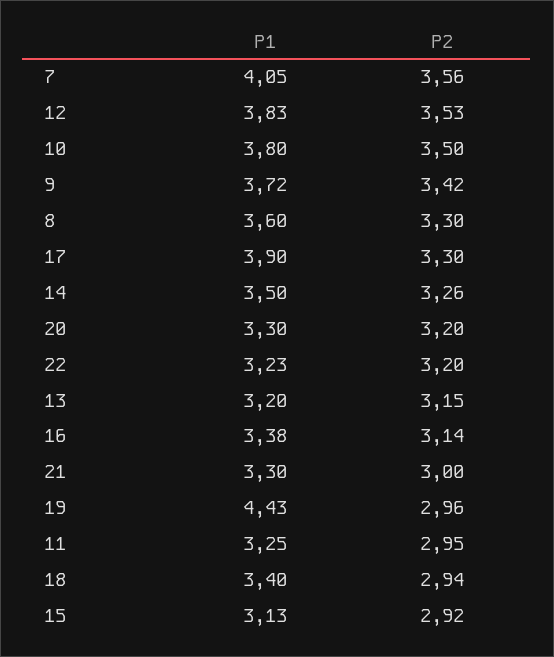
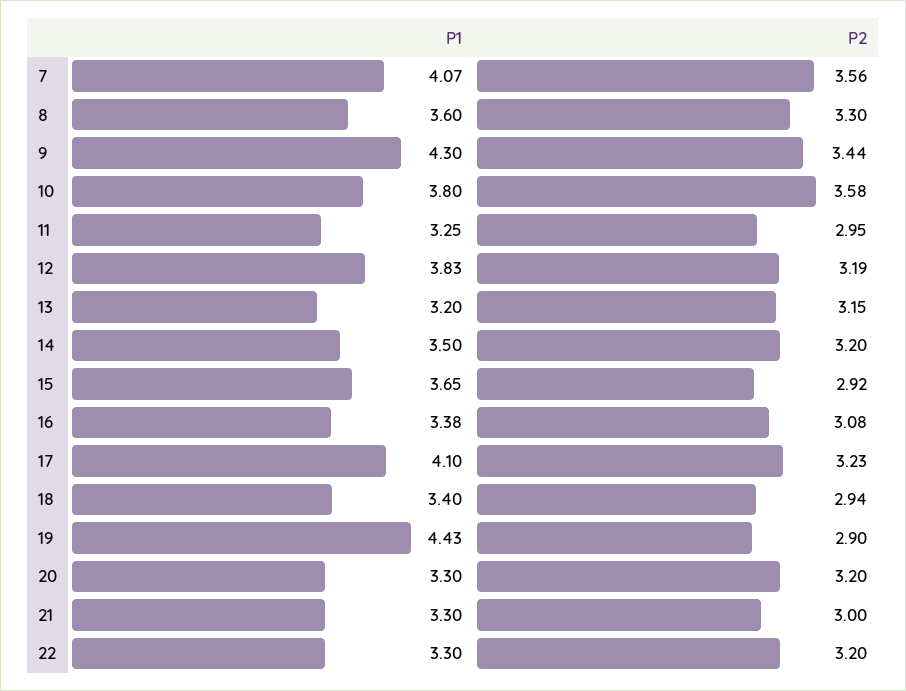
  {
    "P1": {
-     "7": 4.05,
+     "7": 4.07,
      "12": 3.83,
      "10": 3.8,
-     "9": 3.72,
+     "9": 4.3,
      "8": 3.6,
-     "17": 3.9,
+     "17": 4.1,
      "14": 3.5,
      "20": 3.3,
-     "22": 3.23,
+     "22": 3.3,
      "13": 3.2,
      "16": 3.38,
      "21": 3.3,
      "19": 4.43,
      "11": 3.25,
      "18": 3.4,
-     "15": 3.13
+     "15": 3.65
    },
    "P2": {
      "7": 3.56,
-     "12": 3.53,
+     "12": 3.19,
-     "10": 3.5,
+     "10": 3.58,
-     "9": 3.42,
+     "9": 3.44,
      "8": 3.3,
-     "17": 3.3,
+     "17": 3.23,
-     "14": 3.26,
+     "14": 3.2,
      "20": 3.2,
      "22": 3.2,
      "13": 3.15,
-     "16": 3.14,
+     "16": 3.08,
      "21": 3,
-     "19": 2.96,
+     "19": 2.9,
      "11": 2.95,
      "18": 2.94,
      "15": 2.92
    }
  }

